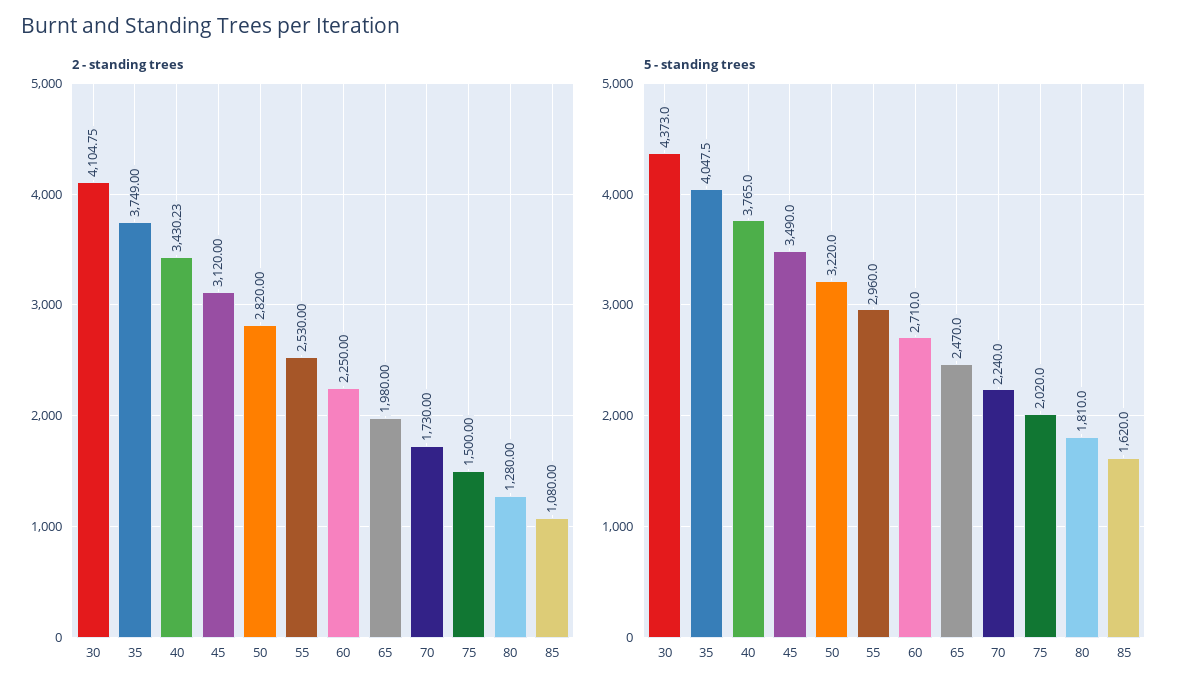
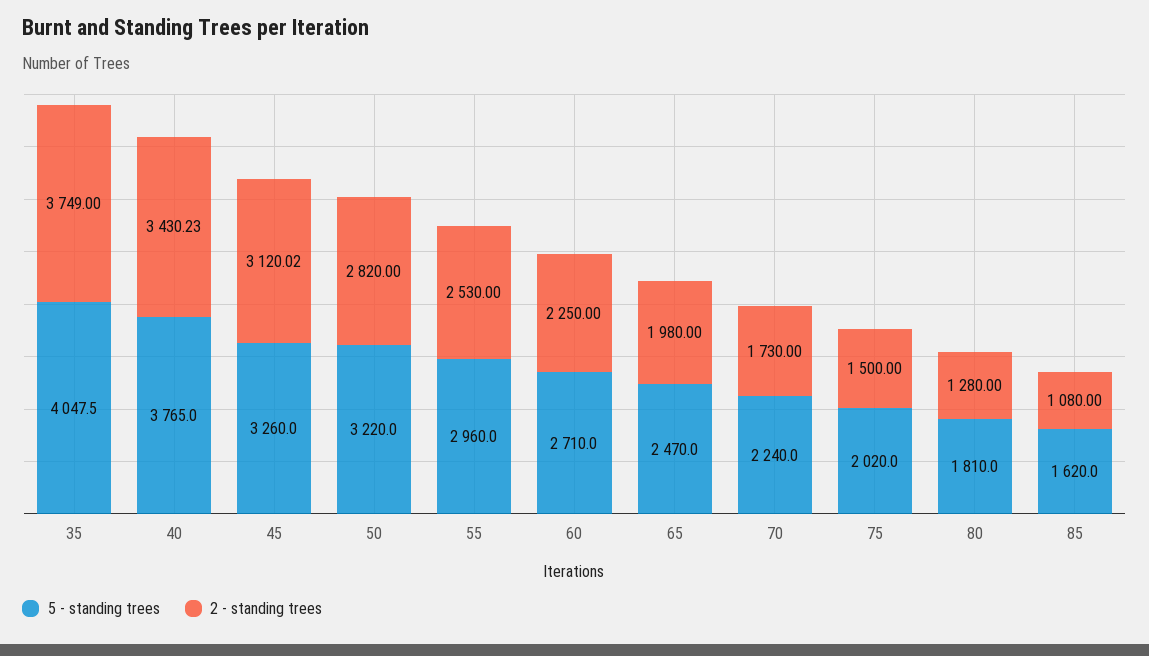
  {
    "2 - standing trees": {
-     "30": 4104.75,
      "35": 3749,
      "40": 3430.23,
-     "45": 3120,
+     "45": 3120.02,
      "50": 2820,
      "55": 2530,
      "60": 2250,
      "65": 1980,
      "70": 1730,
      "75": 1500,
      "80": 1280,
      "85": 1080
    },
    "5 - standing trees": {
-     "30": 4373,
      "35": 4047.5,
      "40": 3765,
-     "45": 3490,
+     "45": 3260,
      "50": 3220,
      "55": 2960,
      "60": 2710,
      "65": 2470,
      "70": 2240,
      "75": 2020,
      "80": 1810,
      "85": 1620
    }
  }

